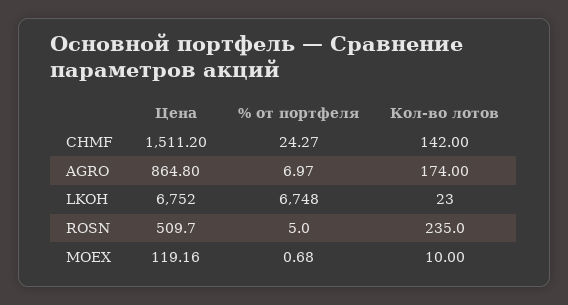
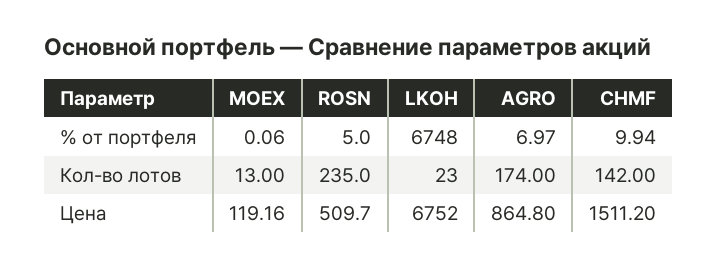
  {
    "Цена": {
      "CHMF": 1511.2,
      "AGRO": 864.8,
      "LKOH": 6752,
      "ROSN": 509.7,
      "MOEX": 119.16
    },
    "% от портфеля": {
-     "CHMF": 24.27,
+     "CHMF": 9.94,
      "AGRO": 6.97,
      "LKOH": 6748,
      "ROSN": 5,
-     "MOEX": 0.68
+     "MOEX": 0.06
    },
    "Кол-во лотов": {
      "CHMF": 142,
      "AGRO": 174,
      "LKOH": 23,
      "ROSN": 235,
-     "MOEX": 10
+     "MOEX": 13
    }
  }

